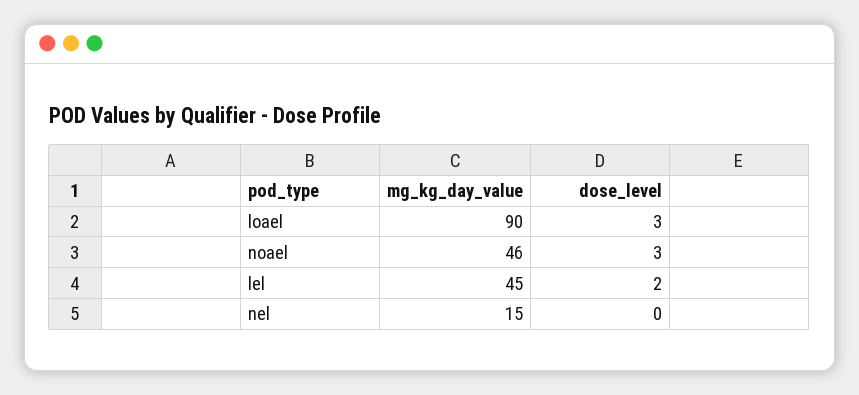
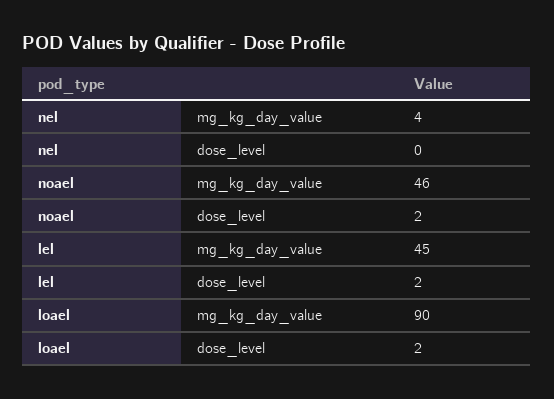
  {
    "mg_kg_day_value": {
      "loael": 90,
      "noael": 46,
      "lel": 45,
-     "nel": 15
+     "nel": 4
    },
    "dose_level": {
-     "loael": 3,
+     "loael": 2,
-     "noael": 3,
+     "noael": 2,
      "lel": 2,
      "nel": 0
    }
  }

